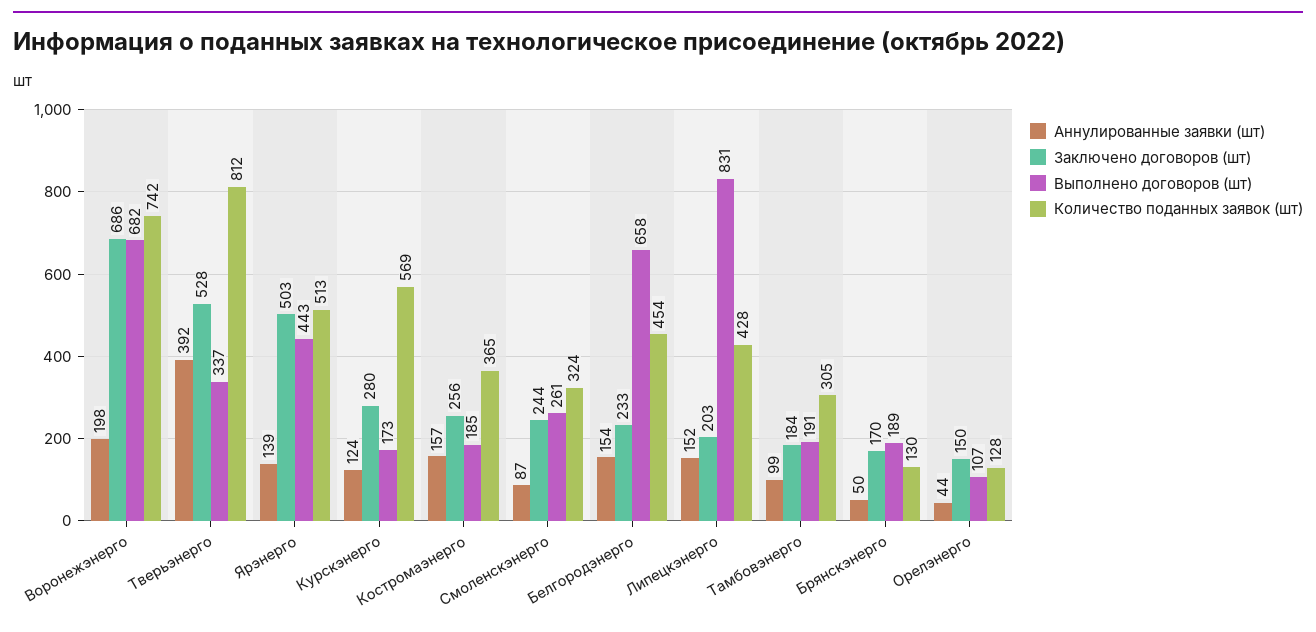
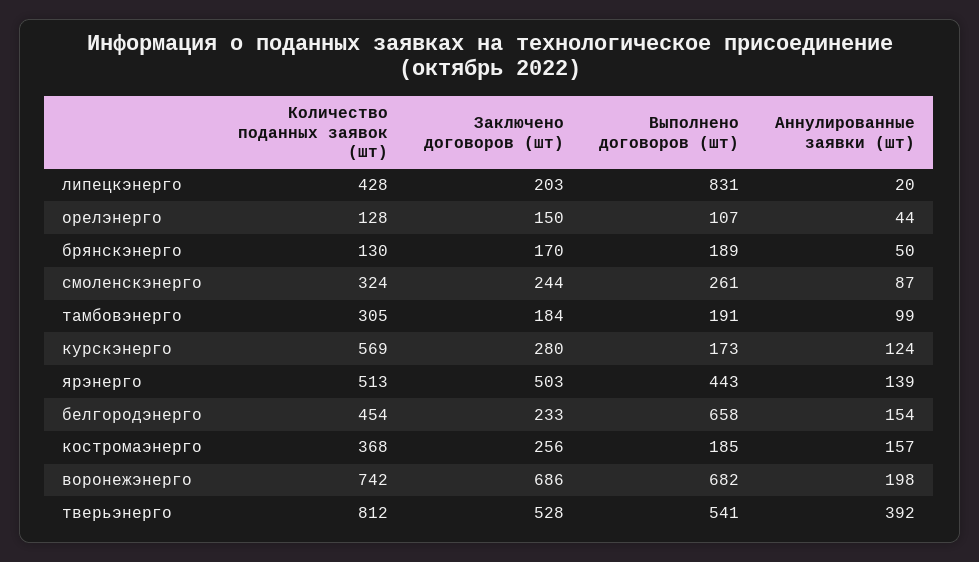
  {
    "Аннулированные заявки (шт)": {
      "Воронежэнерго": 198,
      "Тверьэнерго": 392,
      "Ярэнерго": 139,
      "Курскэнерго": 124,
      "Костромаэнерго": 157,
      "Смоленскэнерго": 87,
      "Белгородэнерго": 154,
-     "Липецкэнерго": 152,
+     "Липецкэнерго": 20,
      "Тамбовэнерго": 99,
      "Брянскэнерго": 50,
      "Орелэнерго": 44
    },
    "Заключено договоров (шт)": {
      "Воронежэнерго": 686,
      "Тверьэнерго": 528,
      "Ярэнерго": 503,
      "Курскэнерго": 280,
      "Костромаэнерго": 256,
      "Смоленскэнерго": 244,
      "Белгородэнерго": 233,
      "Липецкэнерго": 203,
      "Тамбовэнерго": 184,
      "Брянскэнерго": 170,
      "Орелэнерго": 150
    },
    "Выполнено договоров (шт)": {
      "Воронежэнерго": 682,
-     "Тверьэнерго": 337,
+     "Тверьэнерго": 541,
      "Ярэнерго": 443,
      "Курскэнерго": 173,
      "Костромаэнерго": 185,
      "Смоленскэнерго": 261,
      "Белгородэнерго": 658,
      "Липецкэнерго": 831,
      "Тамбовэнерго": 191,
      "Брянскэнерго": 189,
      "Орелэнерго": 107
    },
    "Количество поданных заявок (шт)": {
      "Воронежэнерго": 742,
      "Тверьэнерго": 812,
      "Ярэнерго": 513,
      "Курскэнерго": 569,
-     "Костромаэнерго": 365,
+     "Костромаэнерго": 368,
      "Смоленскэнерго": 324,
      "Белгородэнерго": 454,
      "Липецкэнерго": 428,
      "Тамбовэнерго": 305,
      "Брянскэнерго": 130,
      "Орелэнерго": 128
    }
  }

